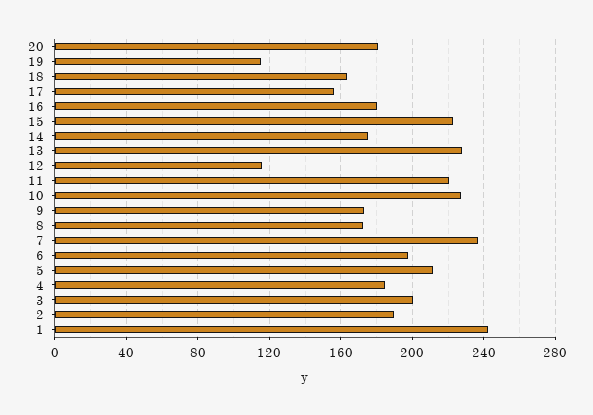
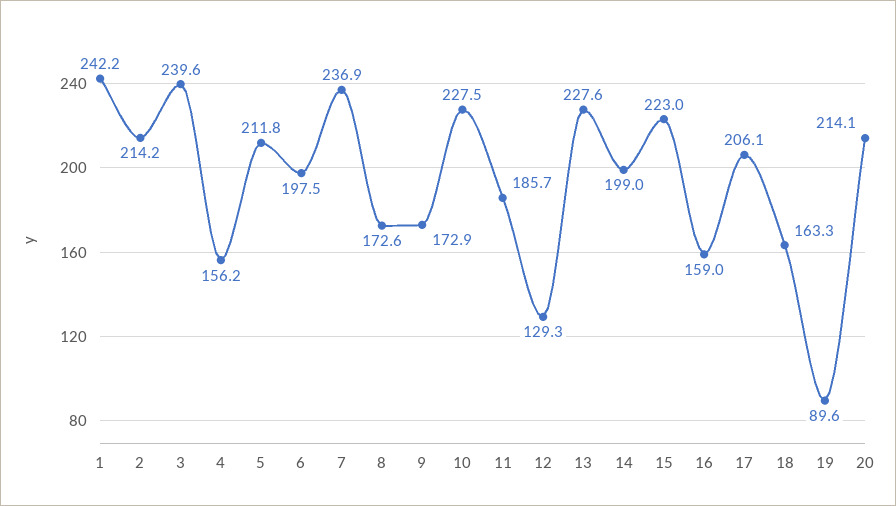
  {
-   "20": 180,
+   "20": 214.1,
-   "19": 115,
+   "19": 89.6,
    "18": 163.3,
-   "17": 155,
+   "17": 206.1,
-   "16": 180,
+   "16": 159,
    "15": 223,
-   "14": 175,
+   "14": 199,
    "13": 227.6,
-   "12": 115,
+   "12": 129.3,
-   "11": 220,
+   "11": 185.7,
    "10": 227.5,
    "9": 172.9,
    "8": 172.6,
    "7": 236.9,
    "6": 197.5,
    "5": 211.8,
-   "4": 185,
+   "4": 156.2,
-   "3": 200,
+   "3": 239.6,
-   "2": 190,
+   "2": 214.2,
    "1": 242.2
  }

